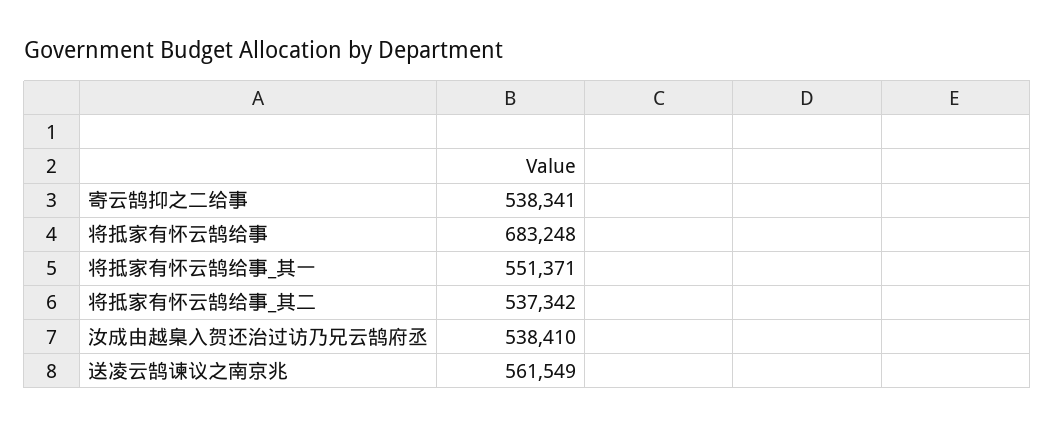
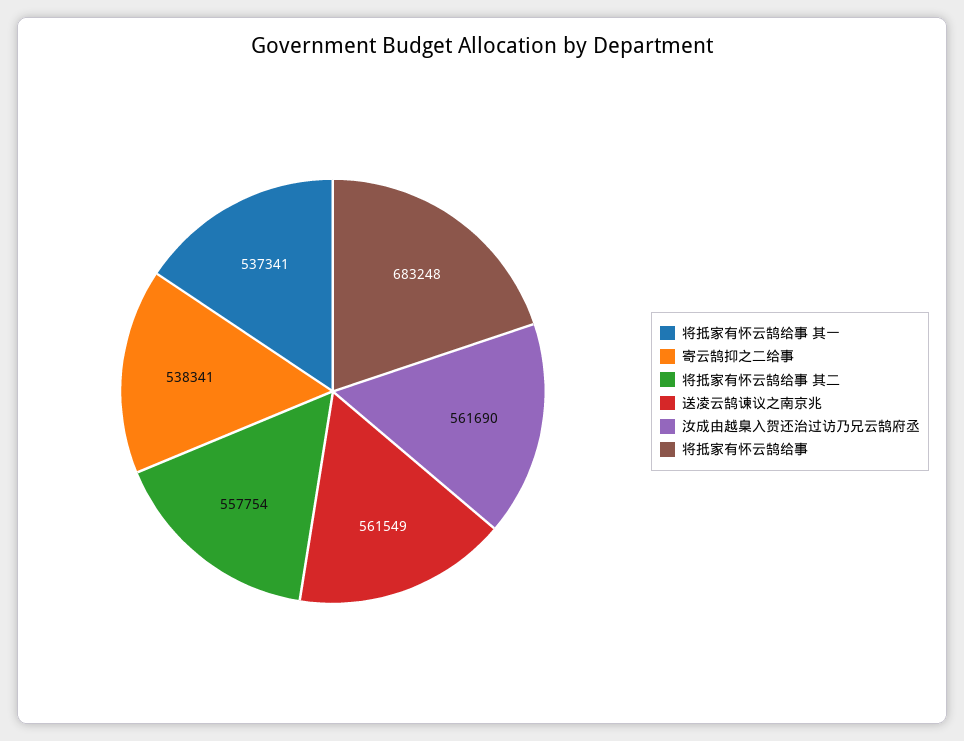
  {
    "寄云鹄抑之二给事": 538341,
    "将抵家有怀云鹄给事": 683248,
-   "将抵家有怀云鹄给事_其一": 551371,
+   "将抵家有怀云鹄给事_其一": 537341,
-   "将抵家有怀云鹄给事_其二": 537342,
+   "将抵家有怀云鹄给事_其二": 557754,
-   "汝成由越臬入贺还治过访乃兄云鹄府丞": 538410,
+   "汝成由越臬入贺还治过访乃兄云鹄府丞": 561690,
    "送凌云鹄谏议之南京兆": 561549
  }

